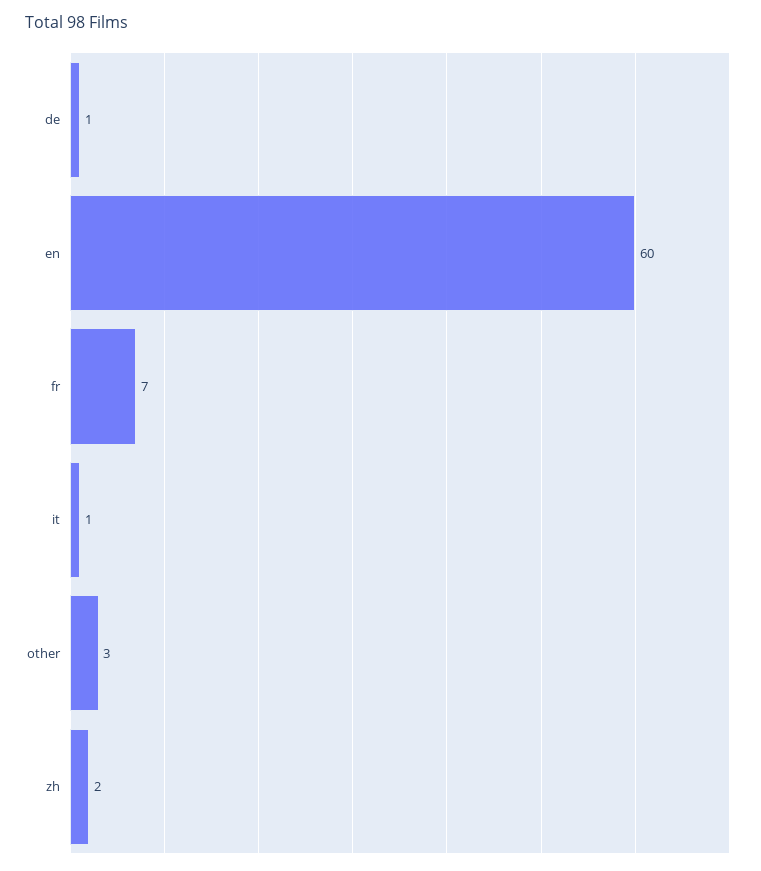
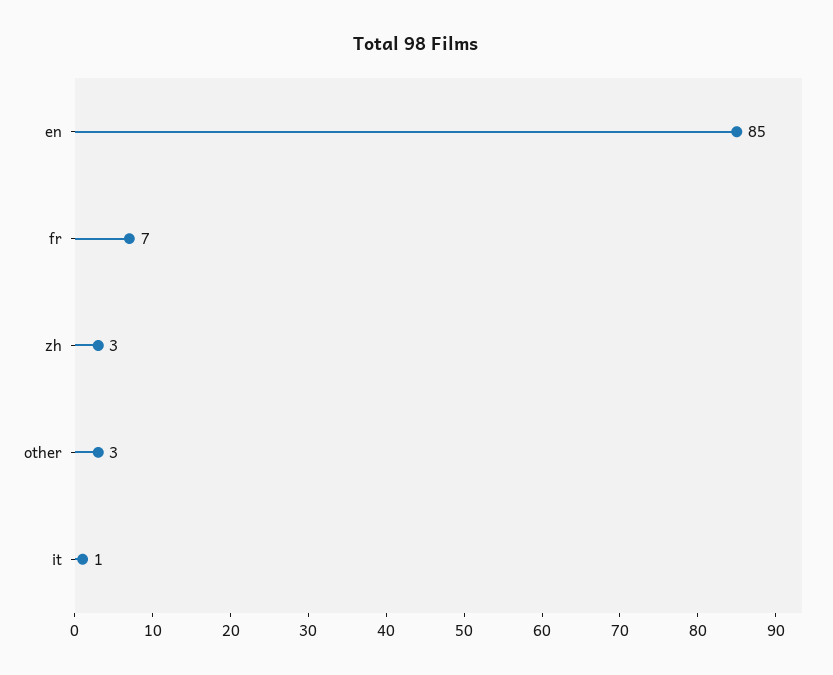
  {
-   "de": 1,
-   "en": 60,
+   "en": 85,
    "fr": 7,
    "it": 1,
    "other": 3,
-   "zh": 2
+   "zh": 3
  }

